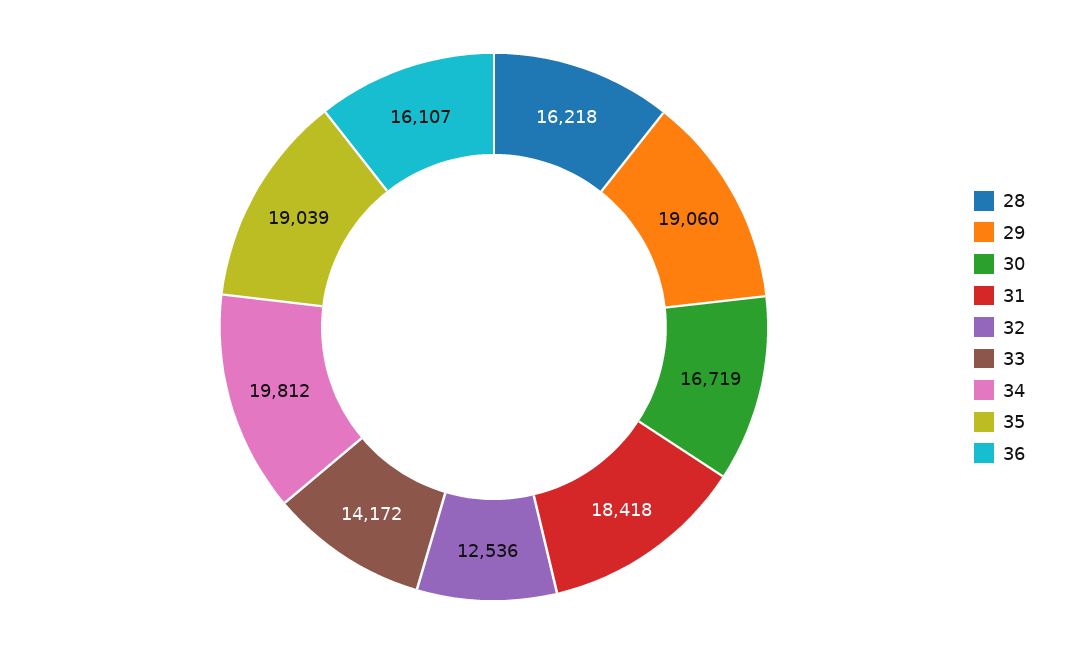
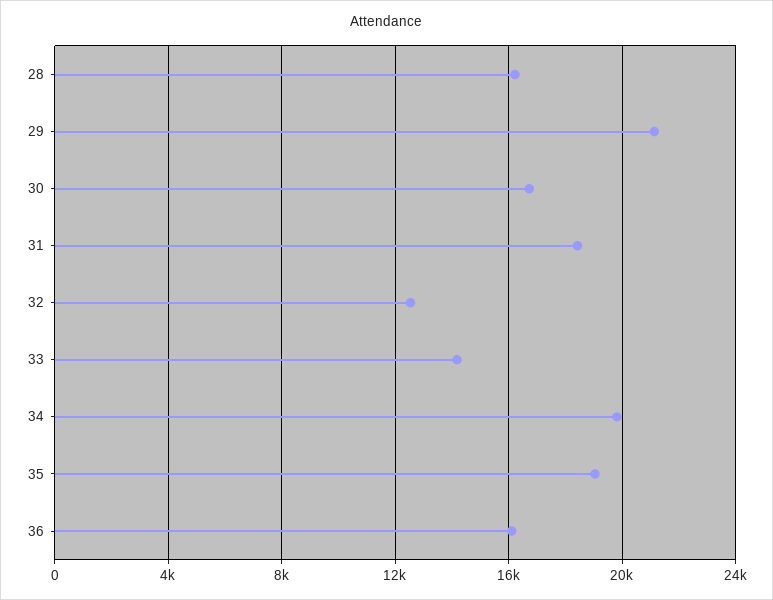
  {
    "28": 16218,
-   "29": 19060,
+   "29": 21000,
    "30": 16719,
    "31": 18418,
    "32": 12536,
    "33": 14172,
    "34": 19812,
    "35": 19039,
    "36": 16107
  }

